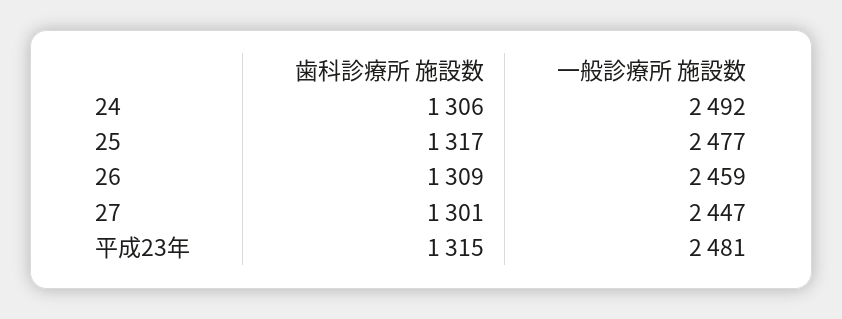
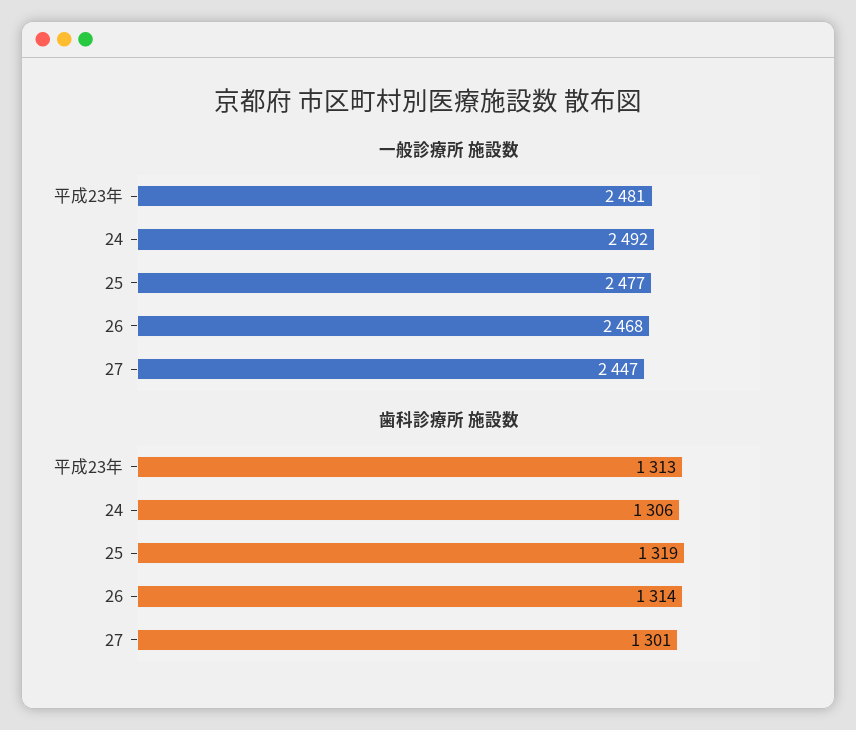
  {
    "歯科診療所 施設数": {
      "24": 1306,
-     "25": 1317,
+     "25": 1319,
-     "26": 1309,
+     "26": 1314,
      "27": 1301,
-     "平成23年": 1315
+     "平成23年": 1313
    },
    "一般診療所 施設数": {
      "24": 2492,
      "25": 2477,
-     "26": 2459,
+     "26": 2468,
      "27": 2447,
      "平成23年": 2481
    }
  }

